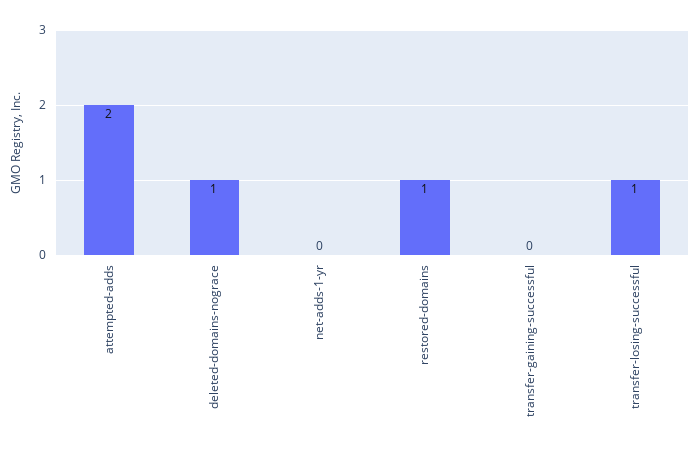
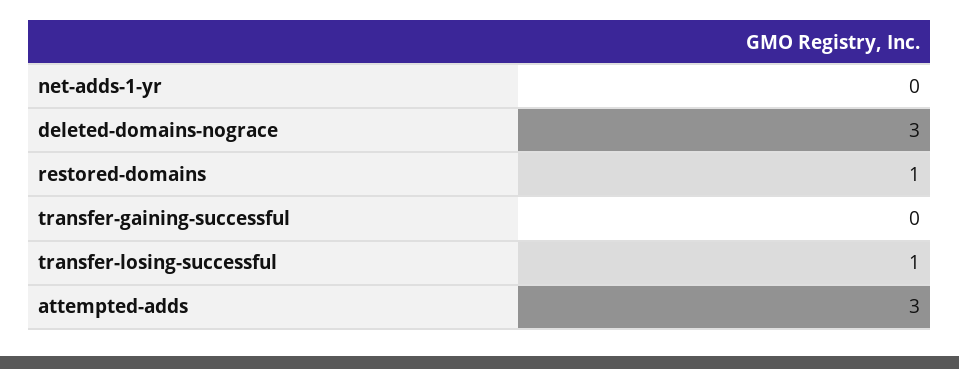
  {
-   "attempted-adds": 2,
+   "attempted-adds": 3,
-   "deleted-domains-nograce": 1,
+   "deleted-domains-nograce": 3,
    "net-adds-1-yr": 0,
    "restored-domains": 1,
    "transfer-gaining-successful": 0,
    "transfer-losing-successful": 1
  }

